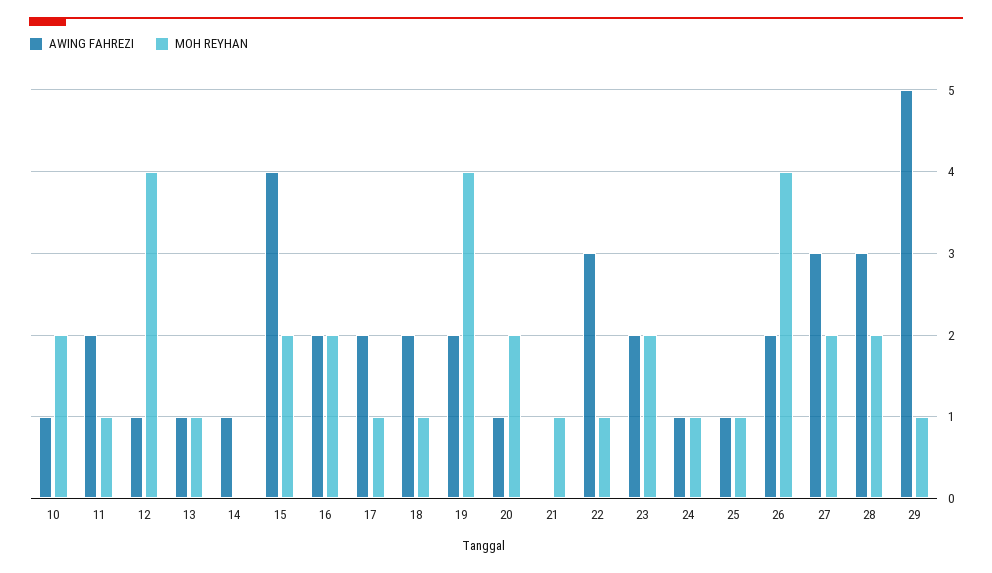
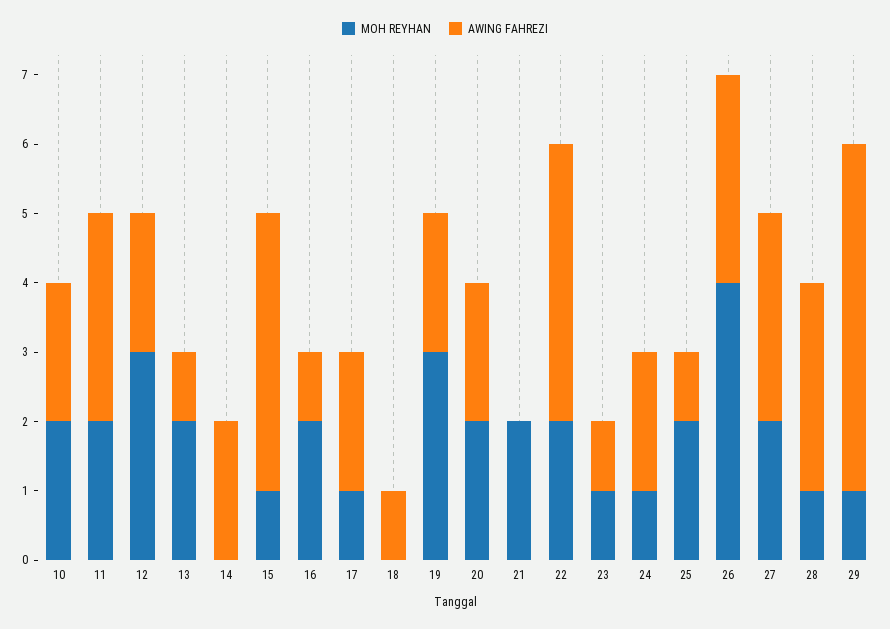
  {
    "AWING FAHREZI": {
-     "10": 1,
+     "10": 2,
-     "11": 2,
+     "11": 3,
-     "12": 1,
+     "12": 2,
      "13": 1,
-     "14": 1,
+     "14": 2,
      "15": 4,
-     "16": 2,
+     "16": 1,
      "17": 2,
-     "18": 2,
+     "18": 1,
      "19": 2,
-     "20": 1,
+     "20": 2,
      "21": 0,
-     "22": 3,
+     "22": 4,
-     "23": 2,
+     "23": 1,
-     "24": 1,
+     "24": 2,
      "25": 1,
-     "26": 2,
+     "26": 3,
      "27": 3,
      "28": 3,
      "29": 5
    },
    "MOH REYHAN": {
      "10": 2,
-     "11": 1,
+     "11": 2,
-     "12": 4,
+     "12": 3,
-     "13": 1,
+     "13": 2,
      "14": 0,
-     "15": 2,
+     "15": 1,
      "16": 2,
      "17": 1,
-     "18": 1,
+     "18": 0,
-     "19": 4,
+     "19": 3,
      "20": 2,
-     "21": 1,
+     "21": 2,
-     "22": 1,
+     "22": 2,
-     "23": 2,
+     "23": 1,
      "24": 1,
-     "25": 1,
+     "25": 2,
      "26": 4,
      "27": 2,
-     "28": 2,
+     "28": 1,
      "29": 1
    }
  }

